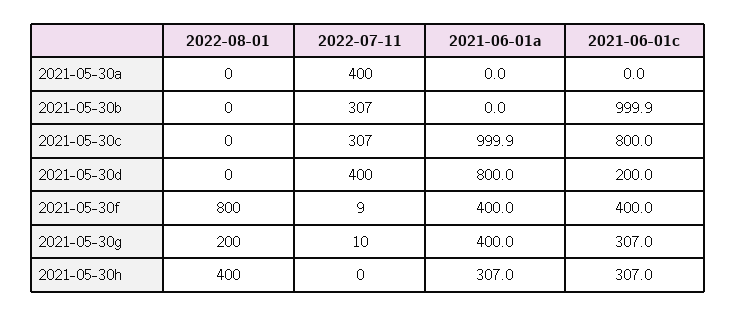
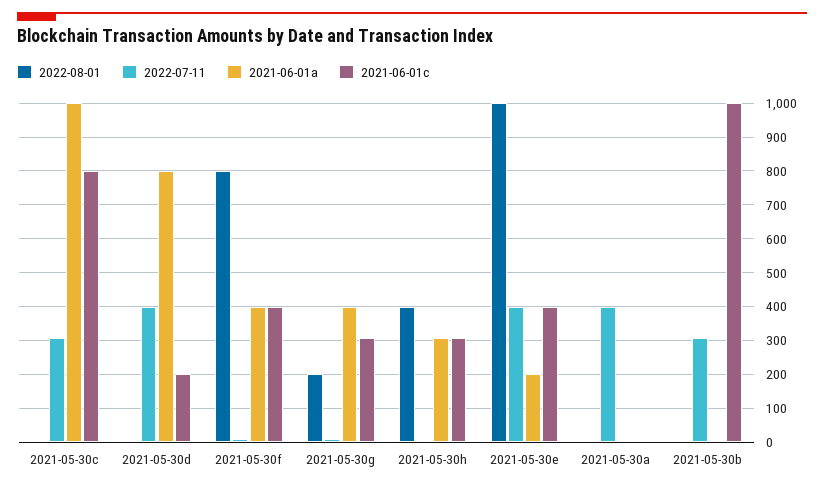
  {
    "2022-08-01": {
      "2021-05-30a": 0,
      "2021-05-30b": 0,
      "2021-05-30c": 0,
      "2021-05-30d": 0,
      "2021-05-30f": 800,
      "2021-05-30g": 200,
-     "2021-05-30h": 400
+     "2021-05-30h": 400,
+     "2021-05-30e": 1000
    },
    "2022-07-11": {
      "2021-05-30a": 400,
      "2021-05-30b": 307,
      "2021-05-30c": 307,
      "2021-05-30d": 400,
      "2021-05-30f": 9,
      "2021-05-30g": 10,
-     "2021-05-30h": 0
+     "2021-05-30h": 0,
+     "2021-05-30e": 400
    },
    "2021-06-01a": {
      "2021-05-30a": 0,
      "2021-05-30b": 0,
      "2021-05-30c": 999.9,
      "2021-05-30d": 800,
      "2021-05-30f": 400,
      "2021-05-30g": 400,
-     "2021-05-30h": 307
+     "2021-05-30h": 307,
+     "2021-05-30e": 200
    },
    "2021-06-01c": {
      "2021-05-30a": 0,
      "2021-05-30b": 999.9,
      "2021-05-30c": 800,
      "2021-05-30d": 200,
      "2021-05-30f": 400,
      "2021-05-30g": 307,
-     "2021-05-30h": 307
+     "2021-05-30h": 307,
+     "2021-05-30e": 400
    }
  }

